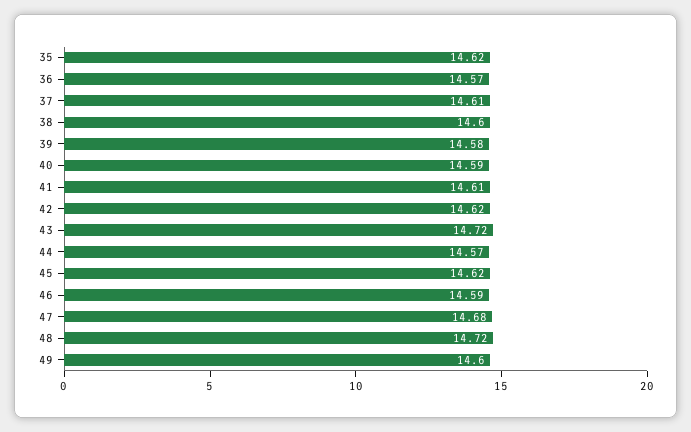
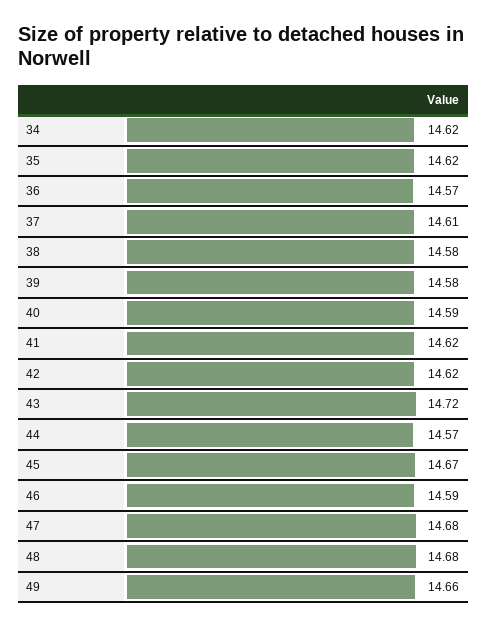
  {
    "35": 14.62,
    "36": 14.57,
    "37": 14.61,
-   "38": 14.6,
+   "38": 14.58,
    "39": 14.58,
    "40": 14.59,
-   "41": 14.61,
+   "41": 14.62,
    "42": 14.62,
    "43": 14.72,
    "44": 14.57,
-   "45": 14.62,
+   "45": 14.67,
    "46": 14.59,
    "47": 14.68,
-   "48": 14.72,
+   "48": 14.68,
-   "49": 14.6
+   "49": 14.66,
+   "34": 14.62
  }

